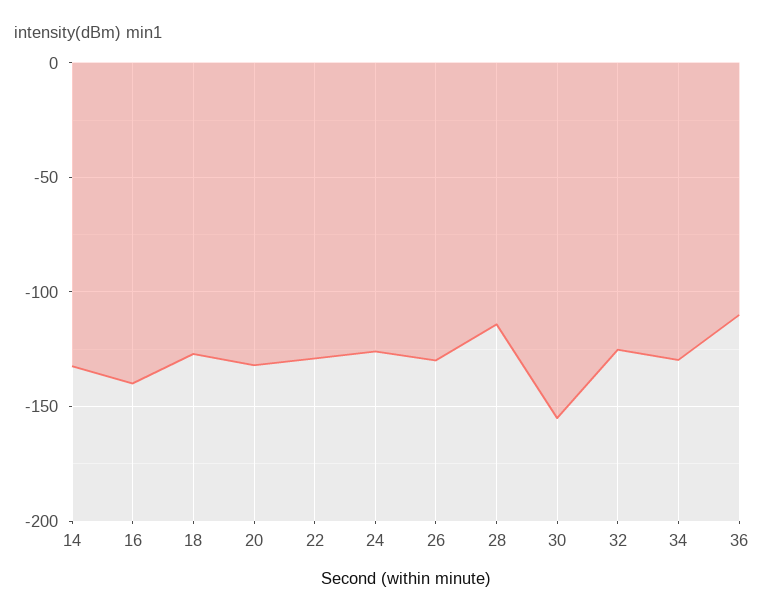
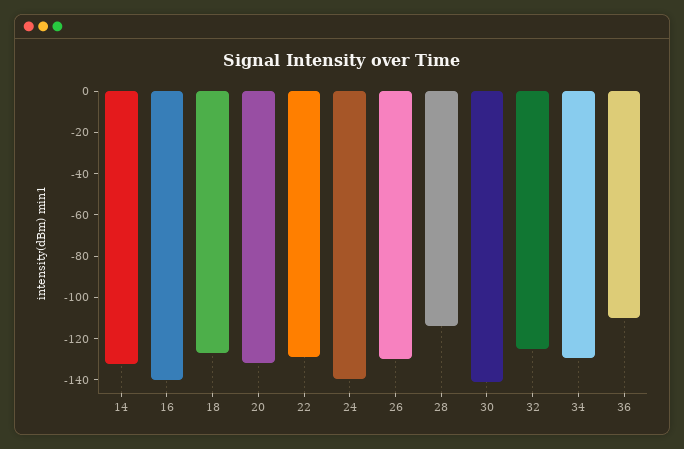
  {
    "14": -130,
    "16": -140,
    "18": -125,
    "20": -130,
    "22": -130,
-   "24": -125,
+   "24": -140,
    "26": -130,
    "28": -115,
-   "30": -155,
+   "30": -140,
    "32": -125,
    "34": -130,
    "36": -110
  }

